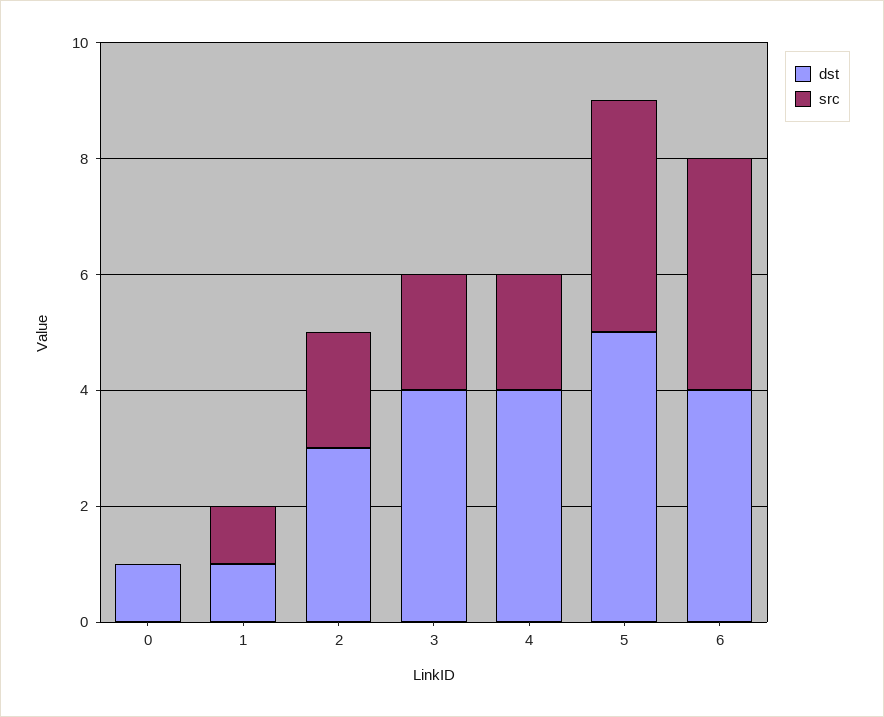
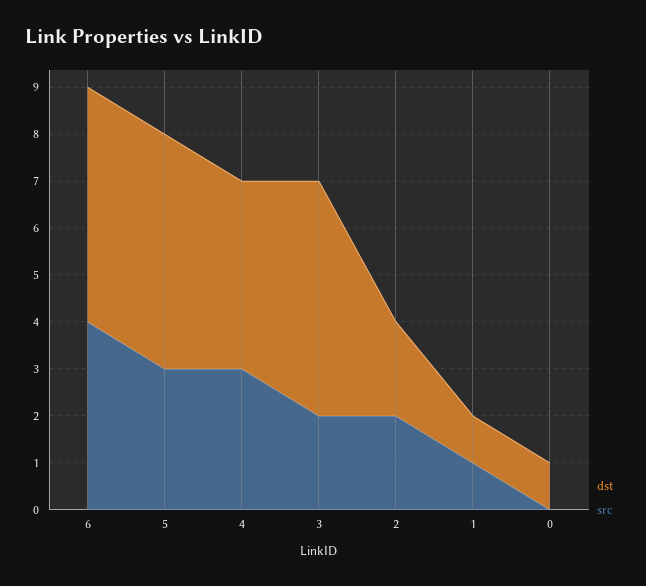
  {
    "dst": {
      "0": 1,
      "1": 1,
-     "2": 3,
+     "2": 2,
-     "3": 4,
+     "3": 5,
      "4": 4,
      "5": 5,
-     "6": 4
+     "6": 5
    },
    "src": {
      "0": 0,
      "1": 1,
      "2": 2,
      "3": 2,
-     "4": 2,
+     "4": 3,
-     "5": 4,
+     "5": 3,
      "6": 4
    }
  }

